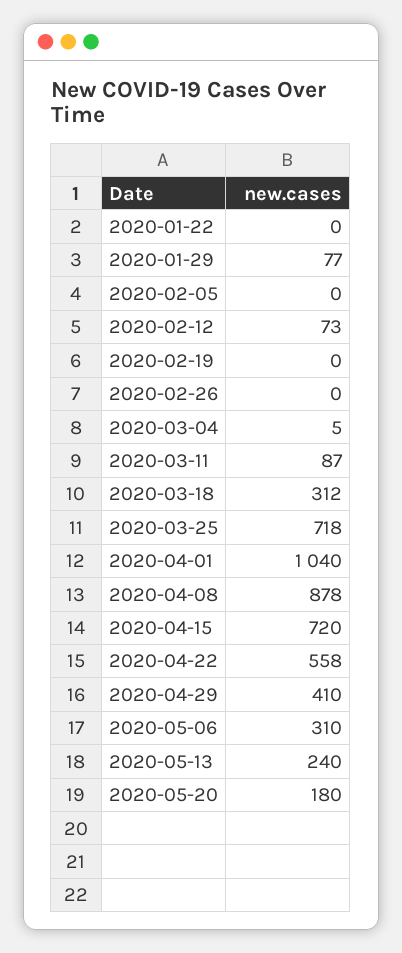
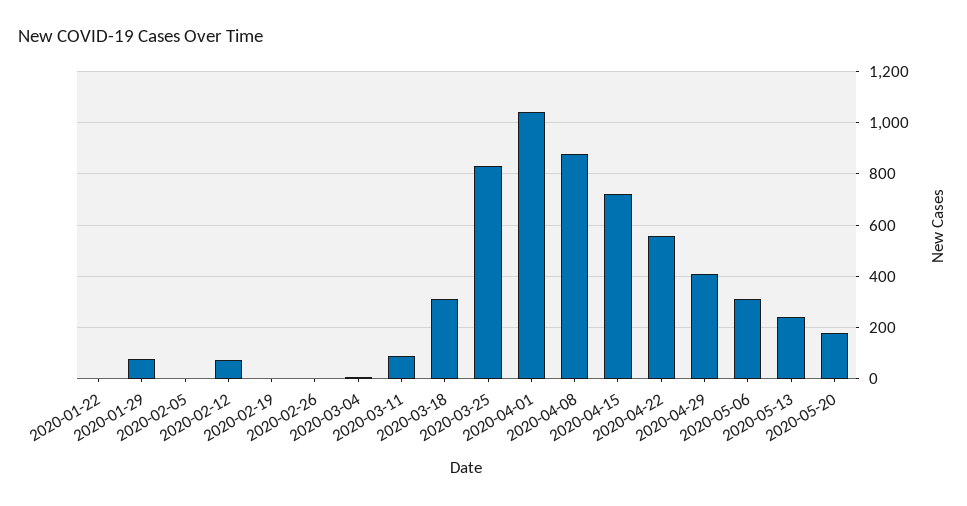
  {
    "2020-01-22": 0,
    "2020-01-29": 77,
    "2020-02-05": 0,
    "2020-02-12": 73,
    "2020-02-19": 0,
    "2020-02-26": 0,
    "2020-03-04": 5,
    "2020-03-11": 87,
    "2020-03-18": 312,
-   "2020-03-25": 718,
+   "2020-03-25": 825,
    "2020-04-01": 1040,
    "2020-04-08": 878,
    "2020-04-15": 720,
    "2020-04-22": 558,
    "2020-04-29": 410,
    "2020-05-06": 310,
    "2020-05-13": 240,
    "2020-05-20": 180
  }

